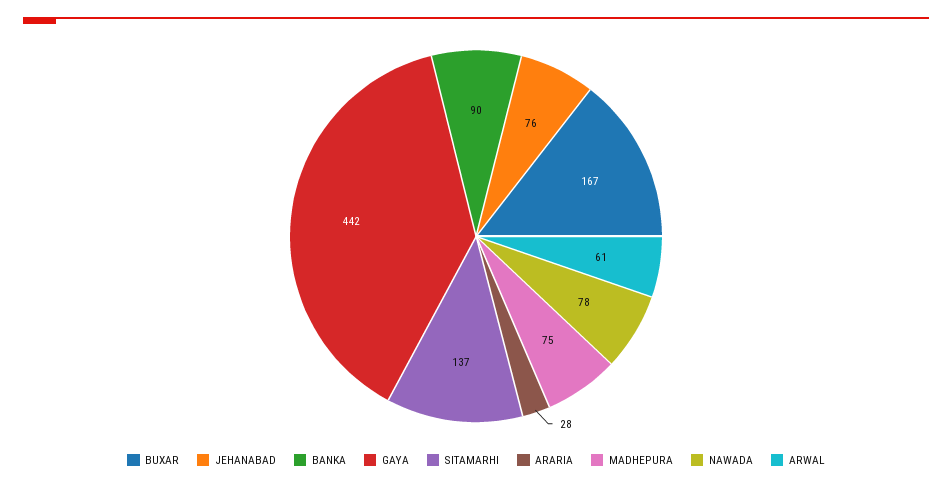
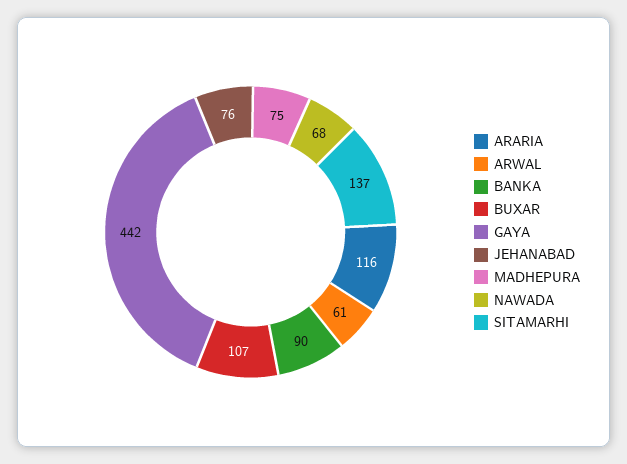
  {
-   "BUXAR": 167,
+   "BUXAR": 107,
    "JEHANABAD": 76,
    "BANKA": 90,
    "GAYA": 442,
    "SITAMARHI": 137,
-   "ARARIA": 28,
+   "ARARIA": 116,
    "MADHEPURA": 75,
-   "NAWADA": 78,
+   "NAWADA": 68,
    "ARWAL": 61
  }

